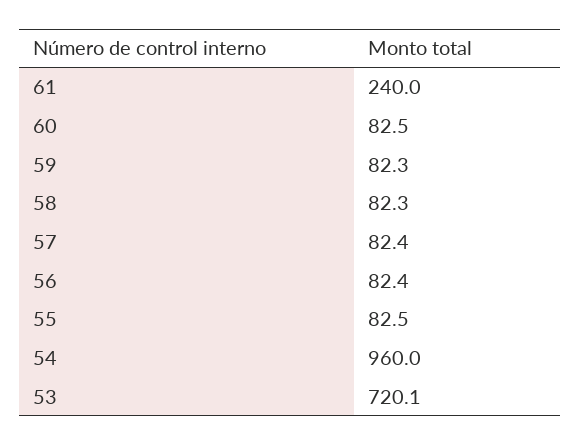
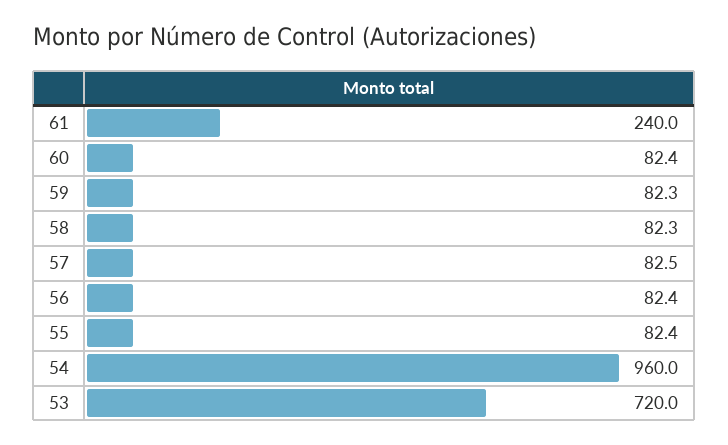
  {
    "61": 240,
-   "60": 82.5,
+   "60": 82.4,
    "59": 82.3,
    "58": 82.3,
-   "57": 82.4,
+   "57": 82.5,
    "56": 82.4,
-   "55": 82.5,
+   "55": 82.4,
    "54": 960,
-   "53": 720.1
+   "53": 720
  }

